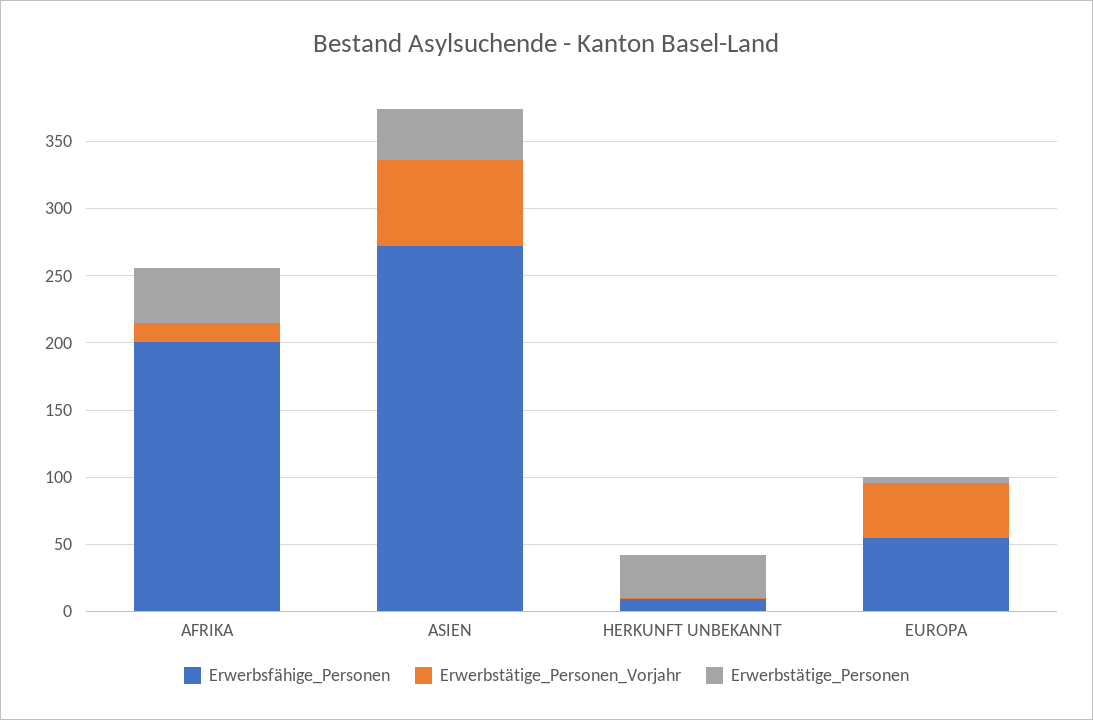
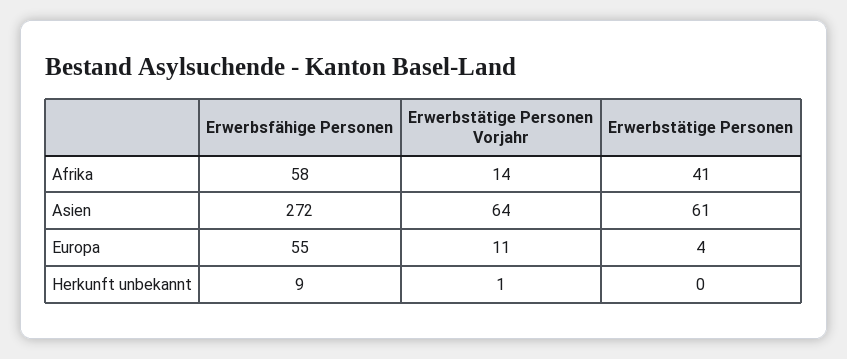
  {
    "Erwerbsfähige_Personen": {
-     "AFRIKA": 200,
+     "AFRIKA": 58,
      "ASIEN": 272,
      "HERKUNFT UNBEKANNT": 9,
      "EUROPA": 55
    },
    "Erwerbstätige_Personen_Vorjahr": {
      "AFRIKA": 14,
      "ASIEN": 64,
      "HERKUNFT UNBEKANNT": 1,
-     "EUROPA": 40
+     "EUROPA": 11
    },
    "Erwerbstätige_Personen": {
      "AFRIKA": 41,
-     "ASIEN": 40,
+     "ASIEN": 61,
-     "HERKUNFT UNBEKANNT": 30,
+     "HERKUNFT UNBEKANNT": 0,
      "EUROPA": 4
    }
  }

